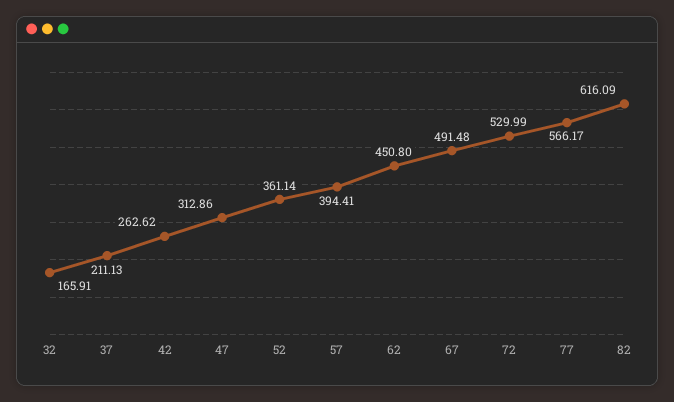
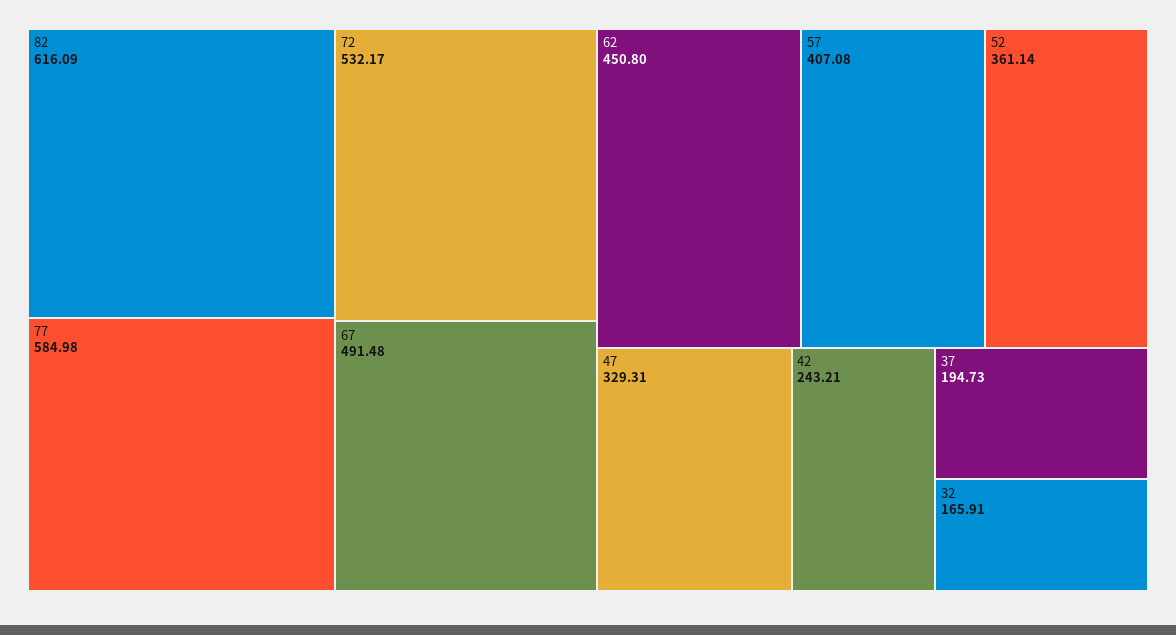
  {
    "32": 165.91,
-   "37": 211.13,
+   "37": 194.73,
-   "42": 262.62,
+   "42": 243.21,
-   "47": 312.86,
+   "47": 329.31,
    "52": 361.14,
-   "57": 394.41,
+   "57": 407.08,
    "62": 450.8,
    "67": 491.48,
-   "72": 529.99,
+   "72": 532.17,
-   "77": 566.17,
+   "77": 584.98,
    "82": 616.09
  }

